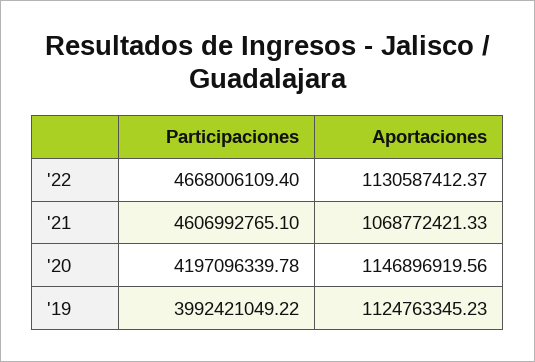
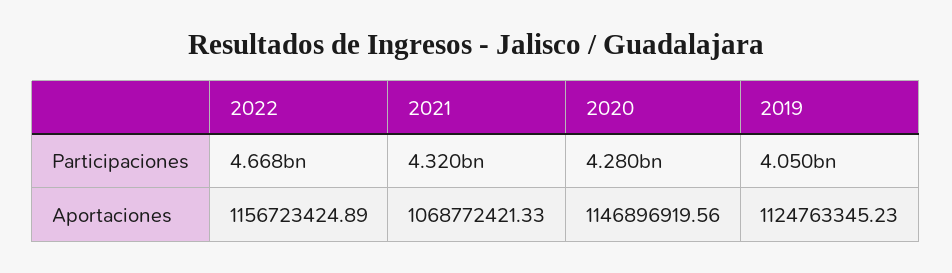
  {
    "Participaciones": {
      "'22": 4668006109.4,
-     "'21": 4606992765.1,
+     "'21": 4320000000,
-     "'20": 4197096339.78,
+     "'20": 4280000000,
-     "'19": 3992421049.22
+     "'19": 4050000000
    },
    "Aportaciones": {
-     "'22": 1130587412.37,
+     "'22": 1156723424.89,
      "'21": 1068772421.33,
      "'20": 1146896919.56,
      "'19": 1124763345.23
    }
  }

